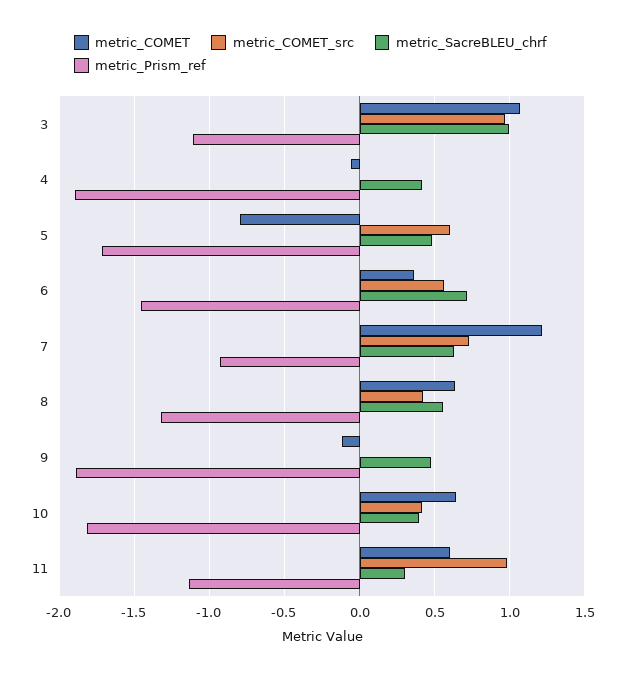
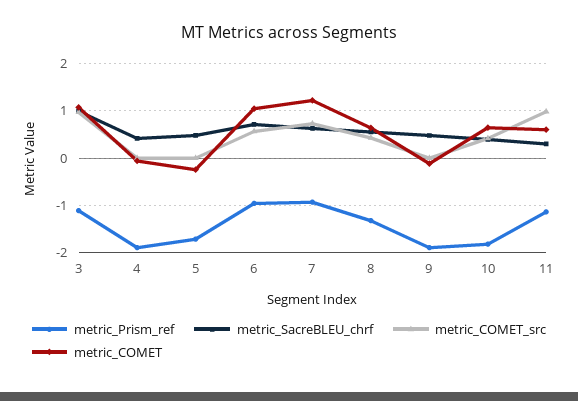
  {
    "metric_COMET": {
      "3": 1.05,
      "4": -0.05,
-     "5": -0.8,
+     "5": -0.2,
-     "6": 0.35,
+     "6": 1,
      "7": 1.2,
      "8": 0.65,
      "9": -0.1,
      "10": 0.65,
      "11": 0.6
    },
    "metric_COMET_src": {
      "3": 0.95,
      "4": 0,
-     "5": 0.6,
+     "5": 0,
      "6": 0.55,
      "7": 0.75,
      "8": 0.45,
      "9": 0,
      "10": 0.4,
      "11": 1
    },
    "metric_SacreBLEU_chrf": {
      "3": 1,
      "4": 0.4,
      "5": 0.5,
      "6": 0.7,
      "7": 0.65,
      "8": 0.55,
      "9": 0.5,
      "10": 0.4,
      "11": 0.3
    },
    "metric_Prism_ref": {
      "3": -1.1,
      "4": -1.9,
      "5": -1.7,
-     "6": -1.45,
+     "6": -1,
      "7": -0.95,
      "8": -1.3,
      "9": -1.9,
      "10": -1.8,
      "11": -1.15
    }
  }

